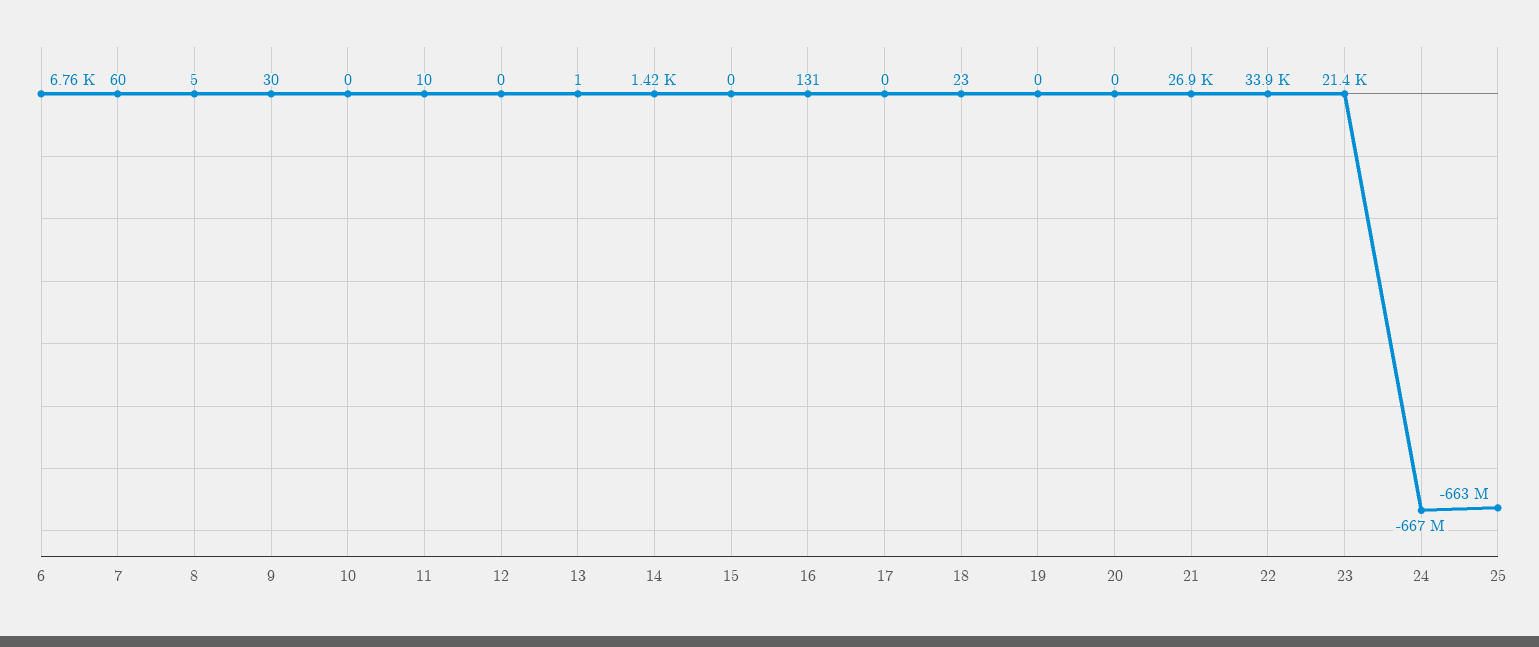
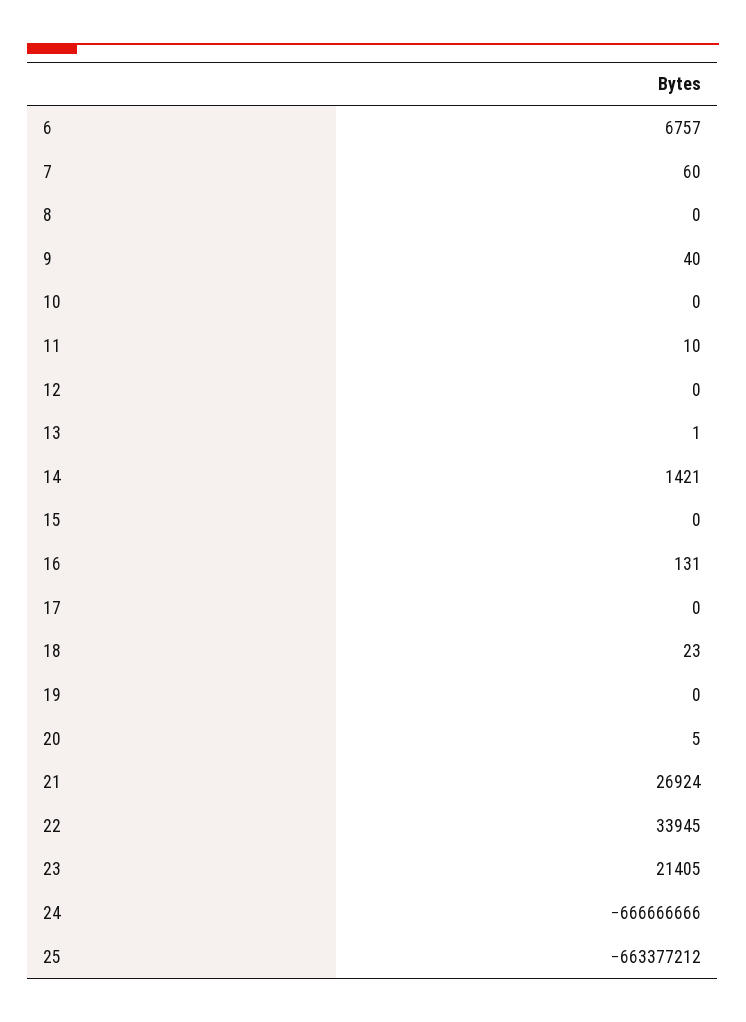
  {
    "6": 6757,
    "7": 60,
-   "8": 5,
+   "8": 0,
-   "9": 30,
+   "9": 40,
    "10": 0,
    "11": 10,
    "12": 0,
    "13": 1,
    "14": 1421,
    "15": 0,
    "16": 131,
    "17": 0,
    "18": 23,
    "19": 0,
-   "20": 0,
+   "20": 5,
    "21": 26924,
    "22": 33945,
    "23": 21405,
    "24": -666666666,
    "25": -663377212
  }

